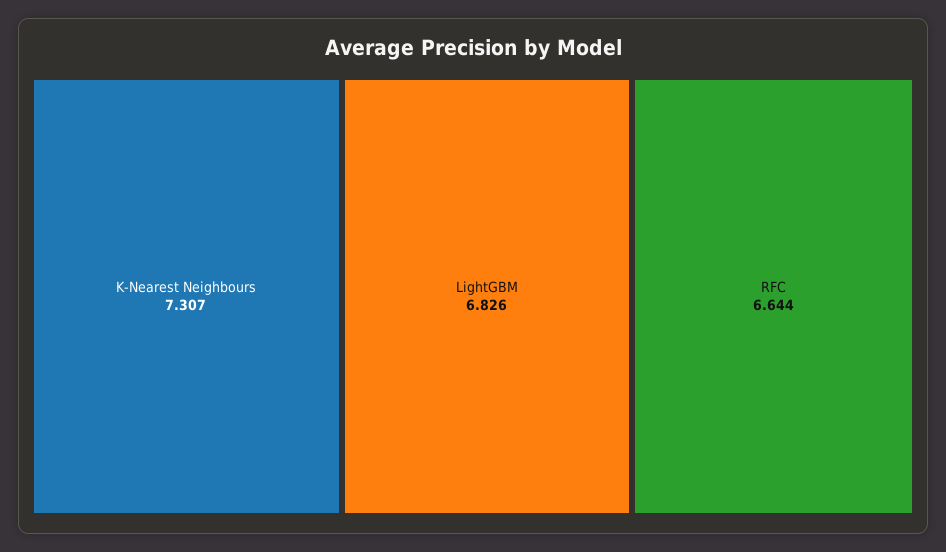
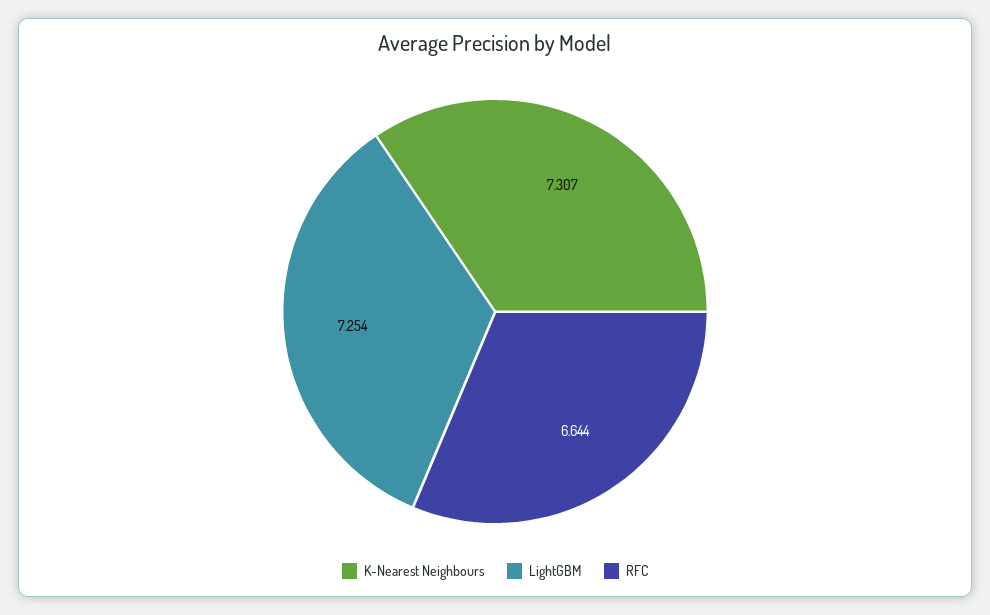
  {
    "K-Nearest Neighbours": 7.307,
-   "LightGBM": 6.826,
+   "LightGBM": 7.254,
    "RFC": 6.644
  }

